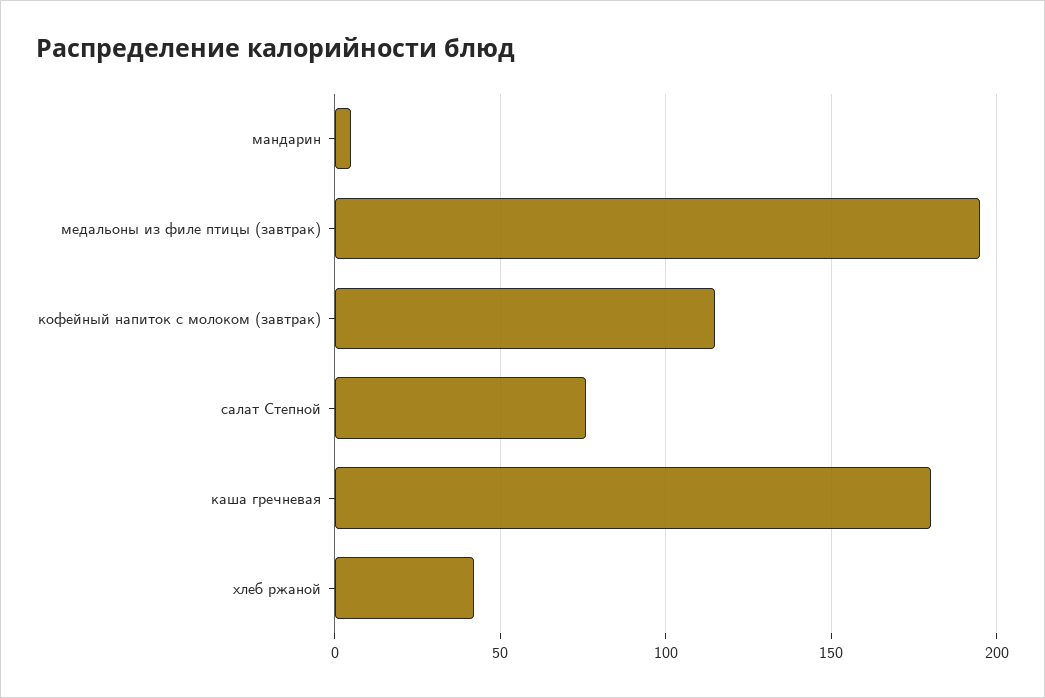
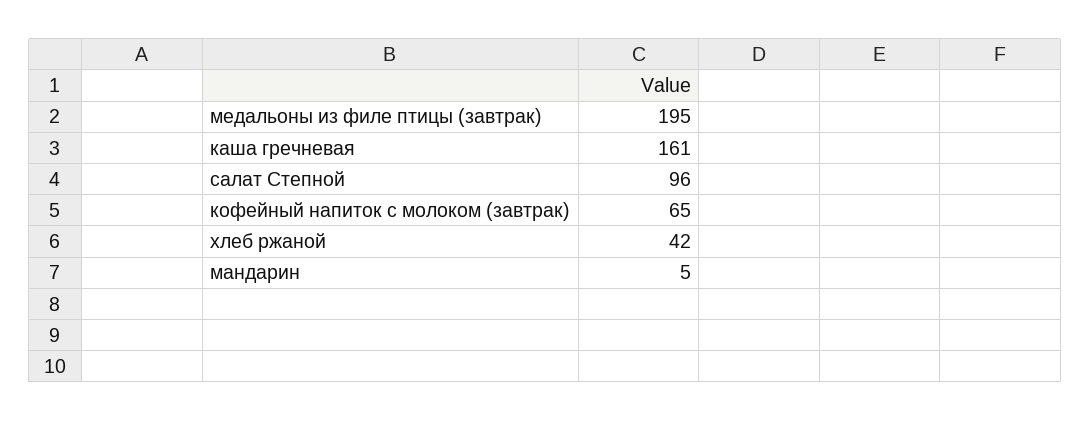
  {
    "мандарин": 5,
    "медальоны из филе птицы (завтрак)": 195,
-   "кофейный напиток с молоком (завтрак)": 115,
+   "кофейный напиток с молоком (завтрак)": 65,
-   "салат Степной": 75,
+   "салат Степной": 96,
-   "каша гречневая": 180,
+   "каша гречневая": 161,
    "хлеб ржаной": 42
  }

